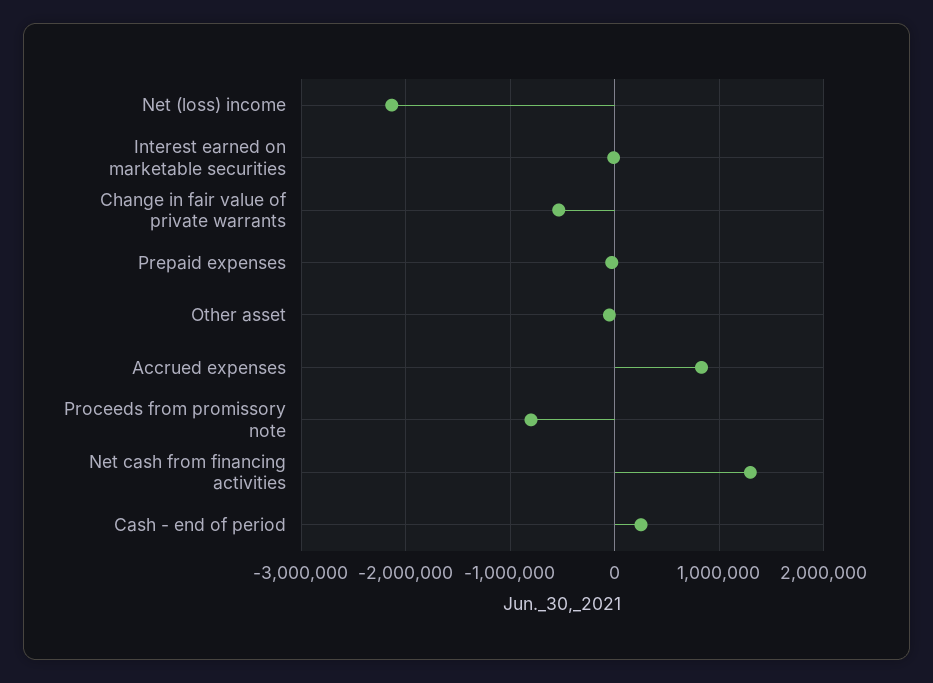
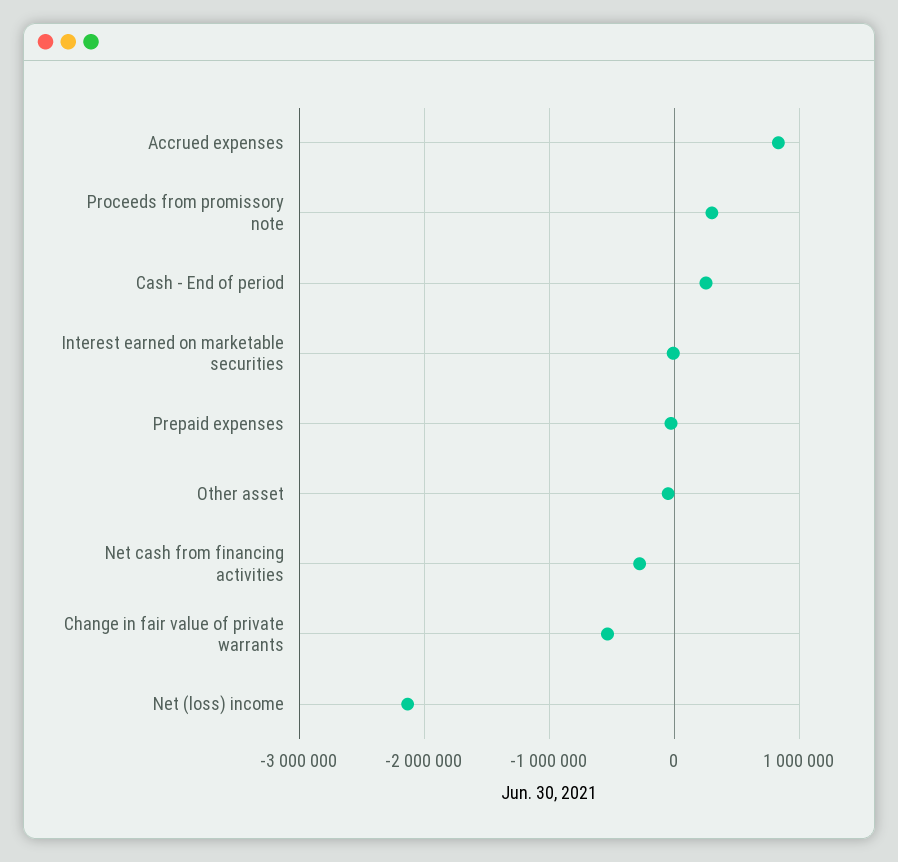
  {
    "Net (loss) income": -2100000,
    "Interest earned on marketable securities": 0,
    "Change in fair value of private warrants": -500000,
    "Prepaid expenses": 0,
    "Other asset": -100000,
    "Accrued expenses": 800000,
-   "Proceeds from promissory note": -800000,
+   "Proceeds from promissory note": 300000,
-   "Net cash from financing activities": 1300000,
+   "Net cash from financing activities": -300000,
    "Cash - end of period": 300000
  }

